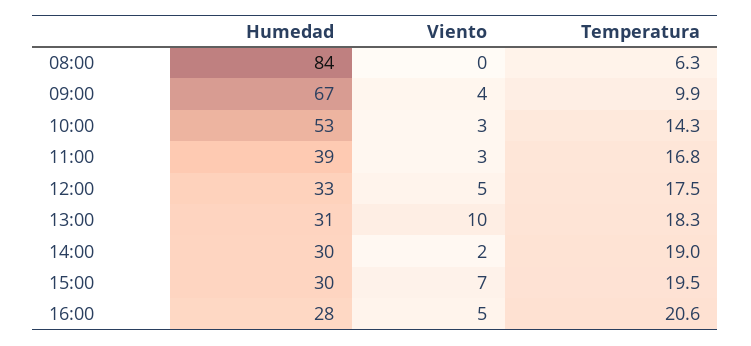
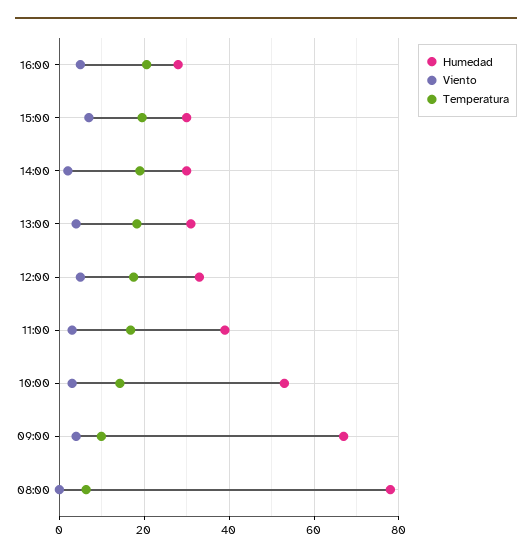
  {
    "Humedad": {
-     "08:00": 84,
+     "08:00": 78,
      "09:00": 67,
      "10:00": 53,
      "11:00": 39,
      "12:00": 33,
      "13:00": 31,
      "14:00": 30,
      "15:00": 30,
      "16:00": 28
    },
    "Viento": {
      "08:00": 0,
      "09:00": 4,
      "10:00": 3,
      "11:00": 3,
      "12:00": 5,
-     "13:00": 10,
+     "13:00": 4,
      "14:00": 2,
      "15:00": 7,
      "16:00": 5
    },
    "Temperatura": {
      "08:00": 6.3,
      "09:00": 9.9,
      "10:00": 14.3,
      "11:00": 16.8,
      "12:00": 17.5,
      "13:00": 18.3,
      "14:00": 19,
      "15:00": 19.5,
      "16:00": 20.6
    }
  }

